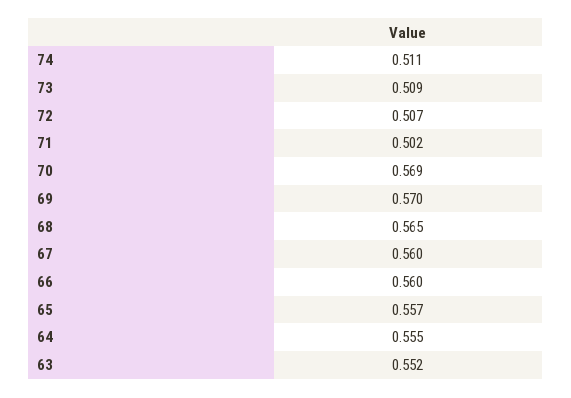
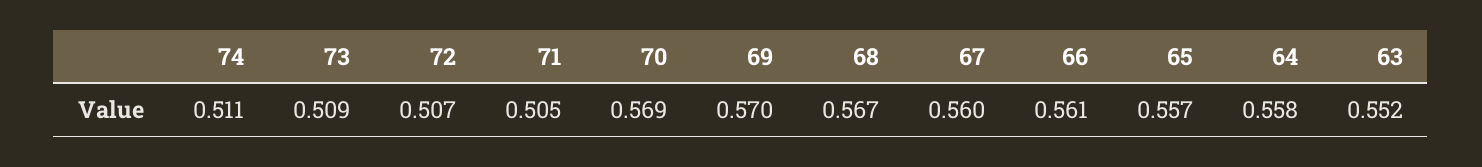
  {
    "74": 0.511,
    "73": 0.509,
    "72": 0.507,
-   "71": 0.502,
+   "71": 0.505,
    "70": 0.569,
    "69": 0.57,
-   "68": 0.565,
+   "68": 0.567,
    "67": 0.56,
-   "66": 0.56,
+   "66": 0.561,
    "65": 0.557,
-   "64": 0.555,
+   "64": 0.558,
    "63": 0.552
  }

